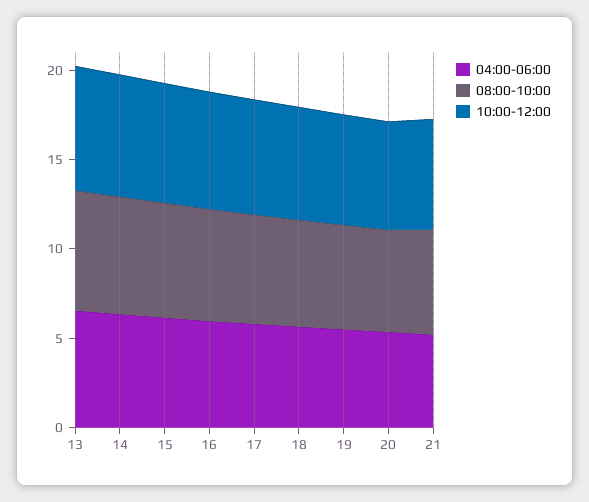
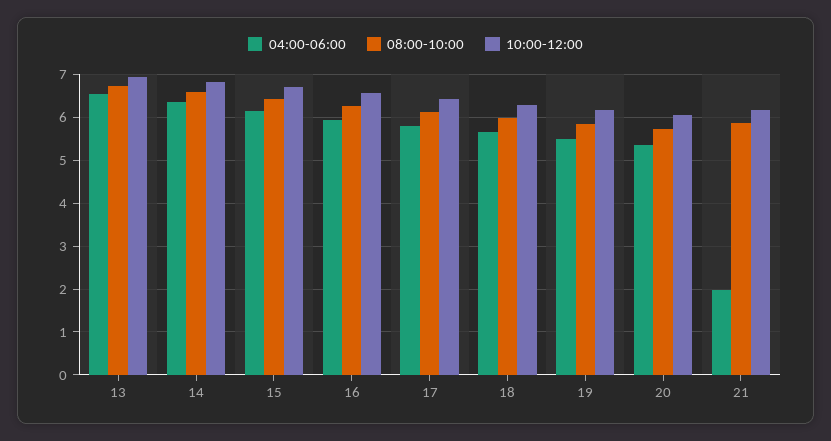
  {
    "04:00-06:00": {
      "13": 6.6,
      "14": 6.4,
      "15": 6.2,
      "16": 6,
      "17": 5.8,
      "18": 5.6,
      "19": 5.6,
      "20": 5.4,
-     "21": 5
+     "21": 2
    },
    "08:00-10:00": {
      "13": 6.8,
      "14": 6.6,
      "15": 6.4,
      "16": 6.2,
      "17": 6.2,
      "18": 6,
      "19": 5.8,
      "20": 5.8,
      "21": 5.8
    },
    "10:00-12:00": {
      "13": 7,
      "14": 6.8,
      "15": 6.8,
      "16": 6.6,
      "17": 6.4,
      "18": 6.4,
      "19": 6.2,
      "20": 6,
      "21": 6.2
    }
  }

